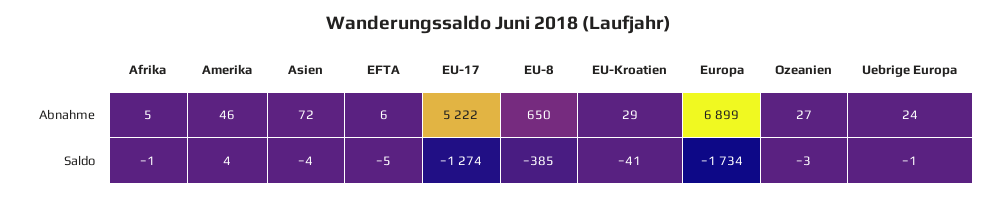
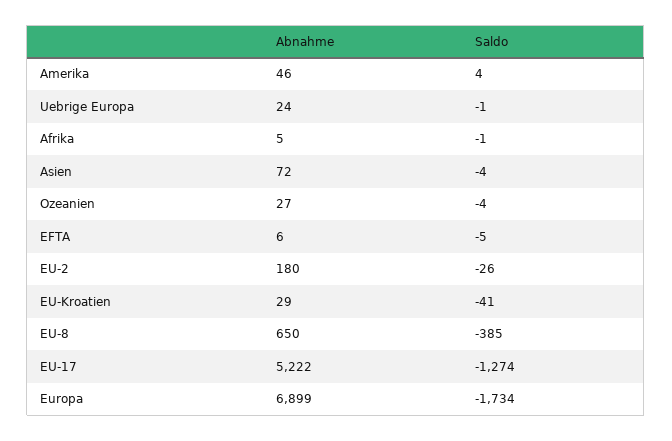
  {
    "Afrika": {
      "Abnahme": 5,
      "Saldo": -1
    },
    "Amerika": {
      "Abnahme": 46,
      "Saldo": 4
    },
    "Asien": {
      "Abnahme": 72,
      "Saldo": -4
    },
    "EFTA": {
      "Abnahme": 6,
      "Saldo": -5
    },
    "EU-17": {
      "Abnahme": 5222,
      "Saldo": -1274
    },
    "EU-8": {
      "Abnahme": 650,
      "Saldo": -385
    },
    "EU-Kroatien": {
      "Abnahme": 29,
      "Saldo": -41
    },
    "Europa": {
      "Abnahme": 6899,
      "Saldo": -1734
    },
    "Ozeanien": {
      "Abnahme": 27,
-     "Saldo": -3
+     "Saldo": -4
    },
    "Uebrige Europa": {
      "Abnahme": 24,
      "Saldo": -1
-   }
+   },
+   "EU-2": {
+     "Abnahme": 180,
+     "Saldo": -26
+   }
  }

